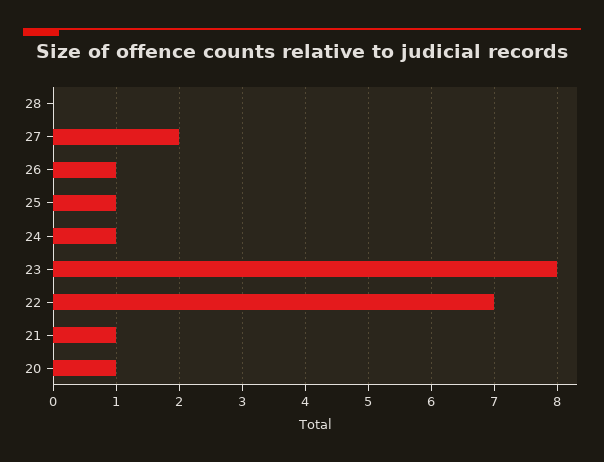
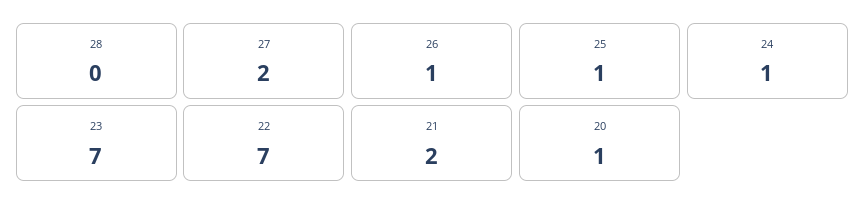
  {
    "28": 0,
    "27": 2,
    "26": 1,
    "25": 1,
    "24": 1,
-   "23": 8,
+   "23": 7,
    "22": 7,
-   "21": 1,
+   "21": 2,
    "20": 1
  }

